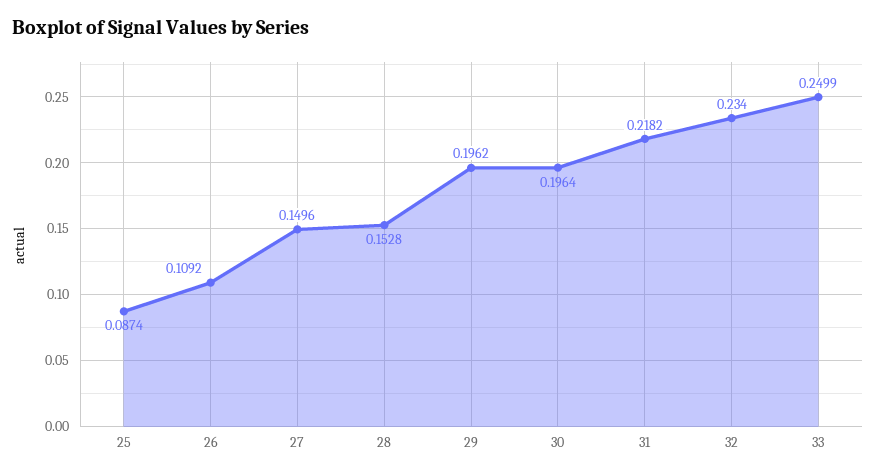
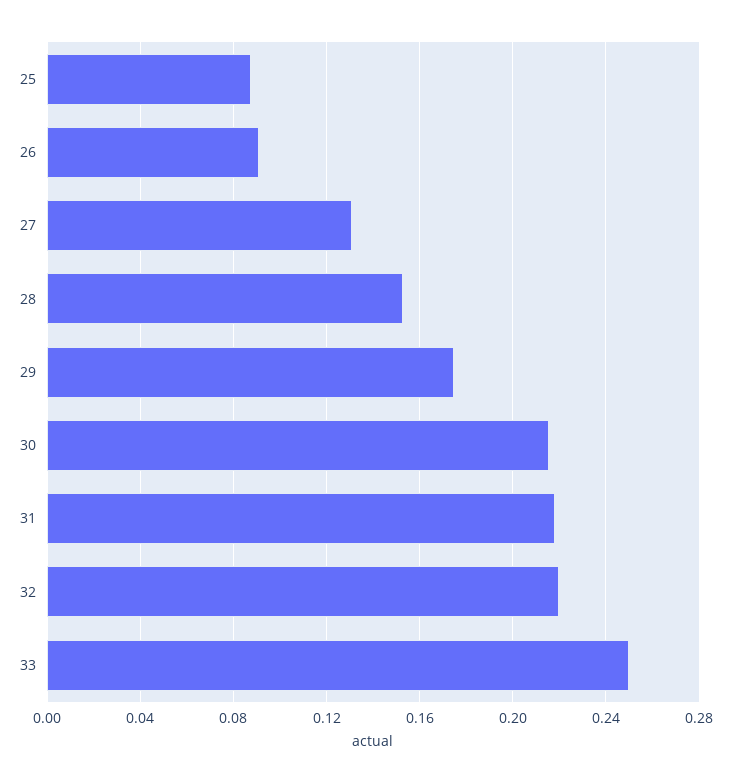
  {
    "25": 0.0874,
-   "26": 0.1092,
+   "26": 0.09,
-   "27": 0.1496,
+   "27": 0.13,
    "28": 0.1528,
-   "29": 0.1962,
+   "29": 0.175,
-   "30": 0.1964,
+   "30": 0.215,
    "31": 0.2182,
-   "32": 0.234,
+   "32": 0.22,
    "33": 0.2499
  }

